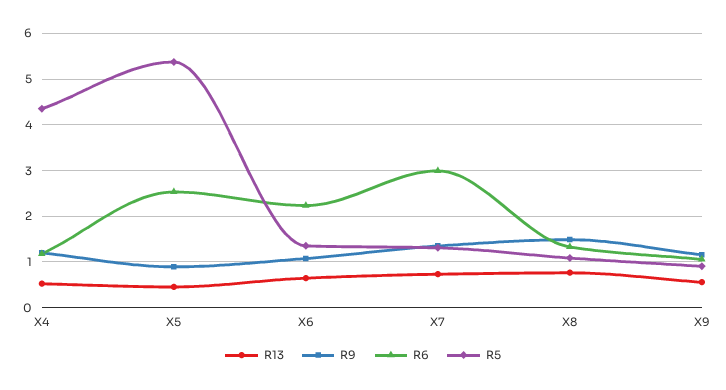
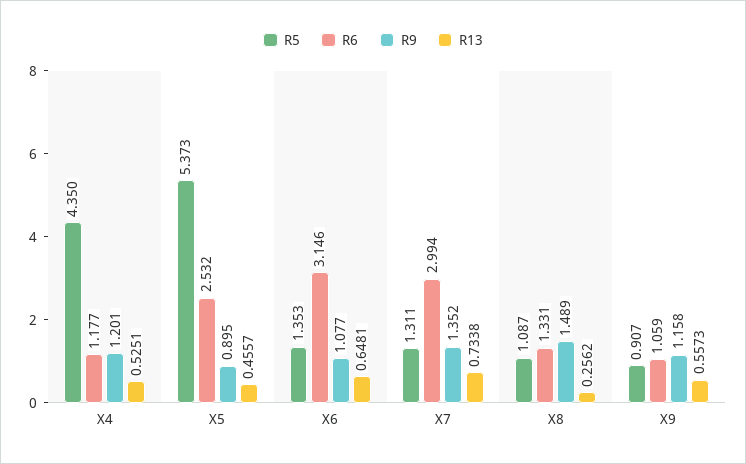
  {
    "R13": {
      "X4": 0.5251,
      "X5": 0.4557,
      "X6": 0.6481,
      "X7": 0.7338,
-     "X8": 0.8,
+     "X8": 0.2562,
      "X9": 0.5573
    },
    "R9": {
      "X4": 1.201,
      "X5": 0.895,
      "X6": 1.077,
      "X7": 1.352,
      "X8": 1.489,
      "X9": 1.158
    },
    "R6": {
      "X4": 1.177,
      "X5": 2.532,
-     "X6": 2.2,
+     "X6": 3.146,
      "X7": 2.994,
      "X8": 1.331,
      "X9": 1.059
    },
    "R5": {
      "X4": 4.35,
      "X5": 5.373,
      "X6": 1.353,
      "X7": 1.311,
      "X8": 1.087,
      "X9": 0.907
    }
  }

